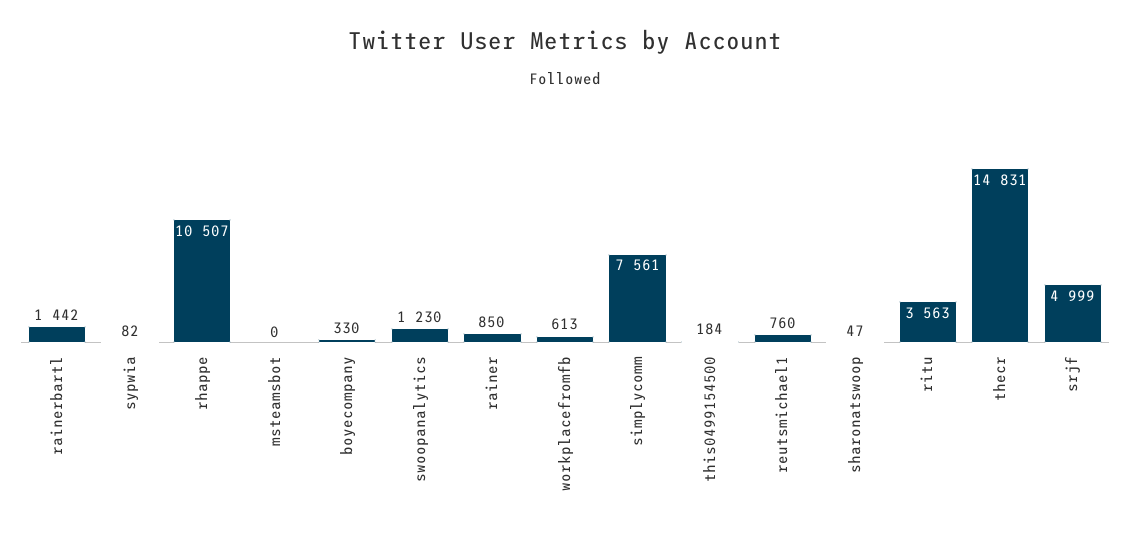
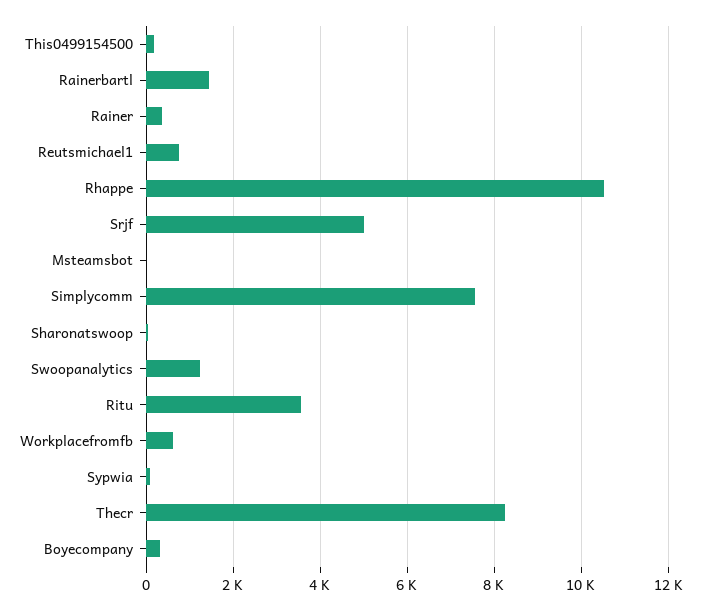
  {
    "rainerbartl": 1442,
    "sypwia": 82,
    "rhappe": 10507,
    "msteamsbot": 0,
    "boyecompany": 330,
    "swoopanalytics": 1230,
-   "rainer": 850,
+   "rainer": 400,
    "workplacefromfb": 613,
    "simplycomm": 7561,
    "this0499154500": 184,
    "reutsmichael1": 760,
    "sharonatswoop": 47,
    "ritu": 3563,
-   "thecr": 14831,
+   "thecr": 8200,
    "srjf": 4999
  }

